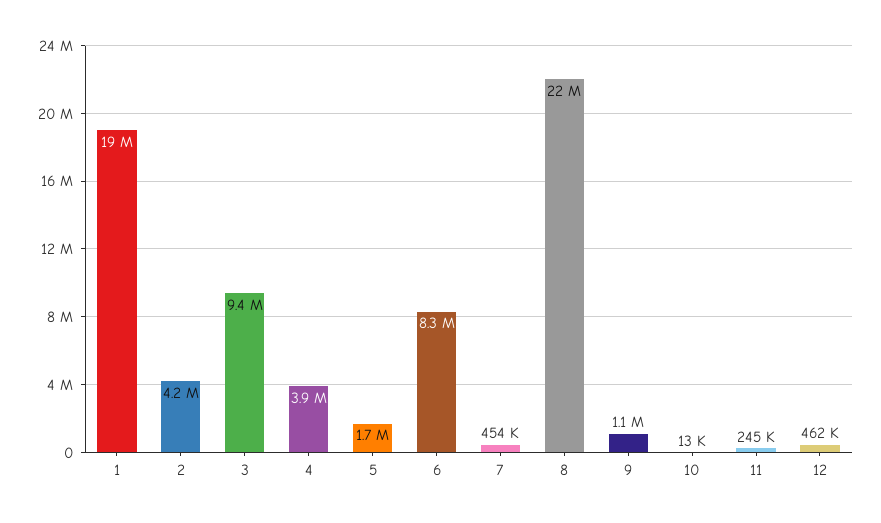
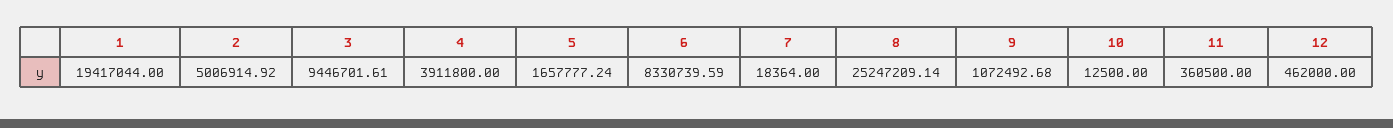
  {
    "1": 19417044,
-   "2": 4200000,
+   "2": 5006914.92,
    "3": 9446701.61,
    "4": 3911800,
    "5": 1657777.24,
    "6": 8330739.59,
-   "7": 454000,
+   "7": 18364,
-   "8": 22000000,
+   "8": 25247209.14,
    "9": 1072492.68,
    "10": 12500,
-   "11": 245000,
+   "11": 360500,
    "12": 462000
  }

